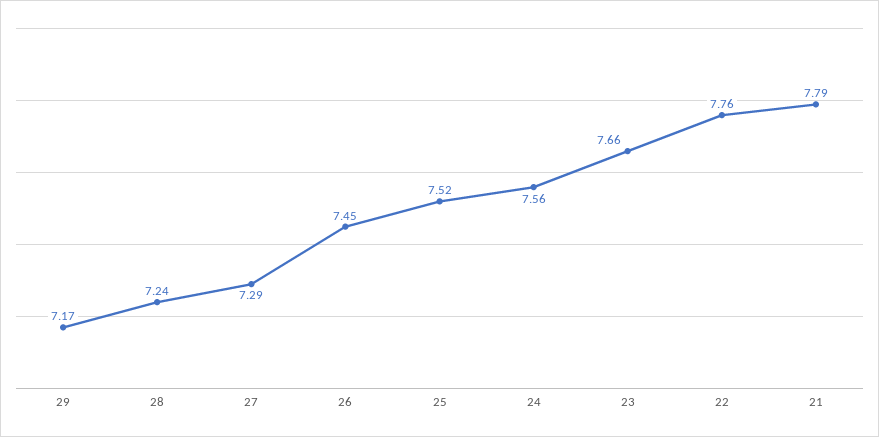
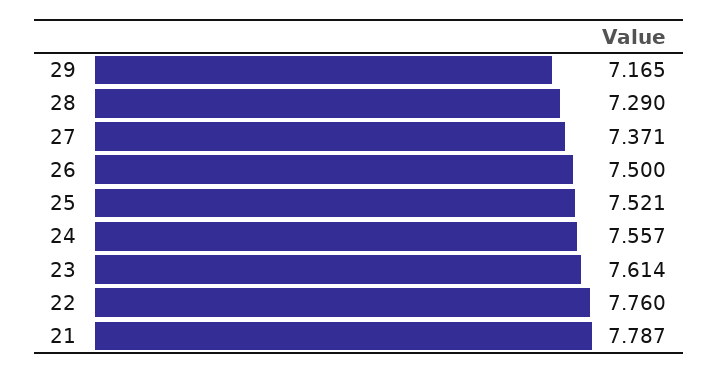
  {
    "29": 7.165,
-   "28": 7.24,
+   "28": 7.29,
-   "27": 7.29,
+   "27": 7.371,
-   "26": 7.45,
+   "26": 7.5,
    "25": 7.521,
    "24": 7.557,
-   "23": 7.66,
+   "23": 7.614,
    "22": 7.76,
    "21": 7.787
  }

